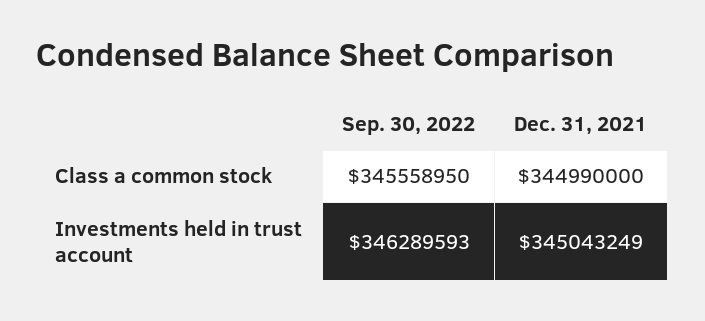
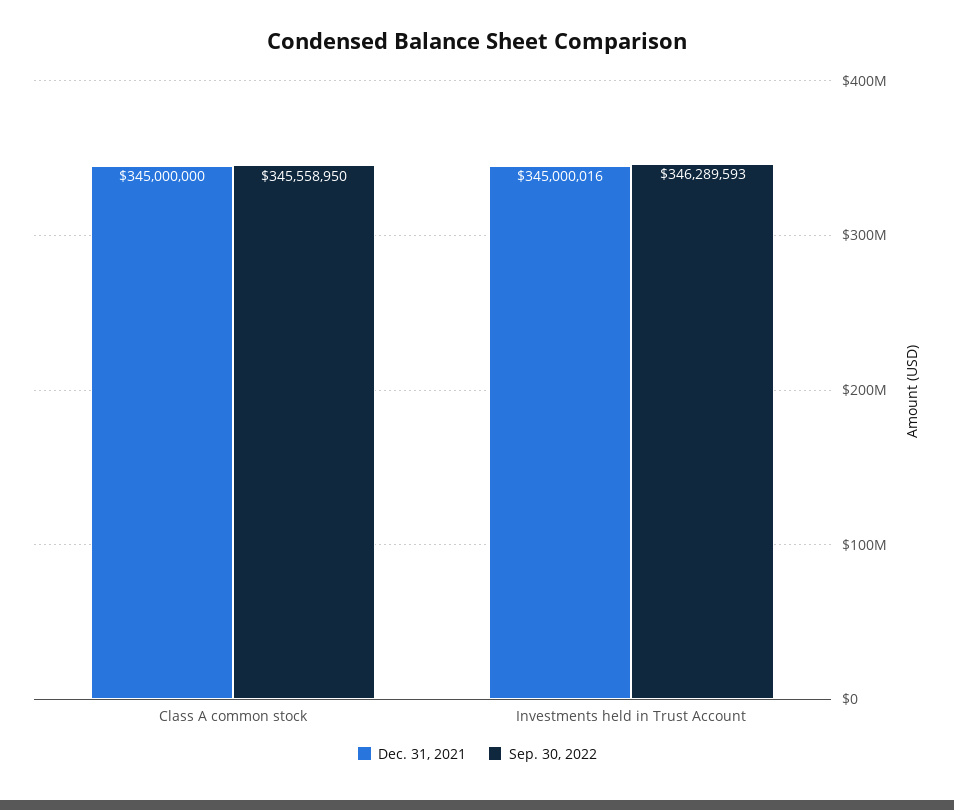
  {
    "Sep. 30, 2022": {
      "Class a common stock": 345558950,
      "Investments held in trust account": 346289593
    },
    "Dec. 31, 2021": {
-     "Class a common stock": 344990000,
+     "Class a common stock": 345000000,
-     "Investments held in trust account": 345043249
+     "Investments held in trust account": 345000016
    }
  }

